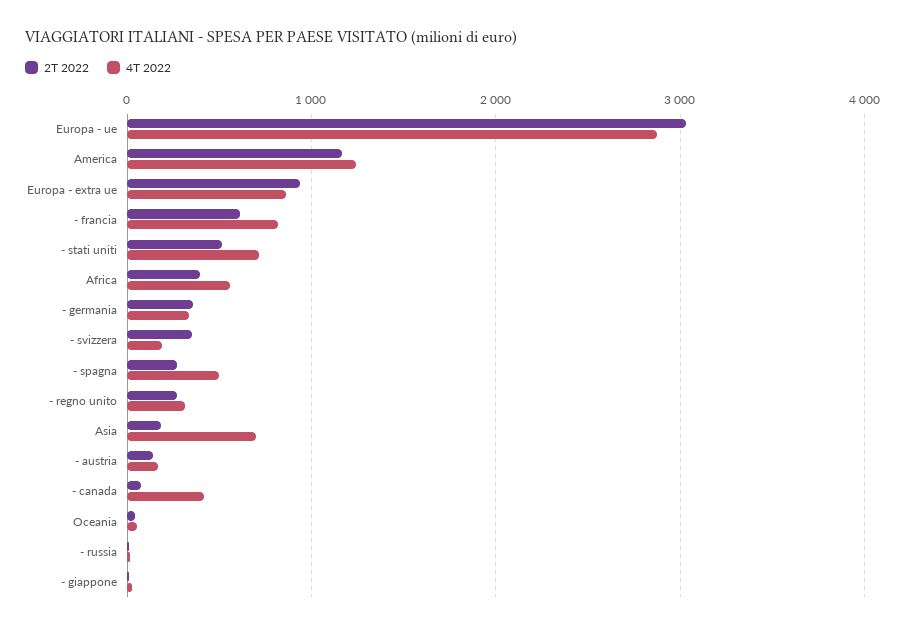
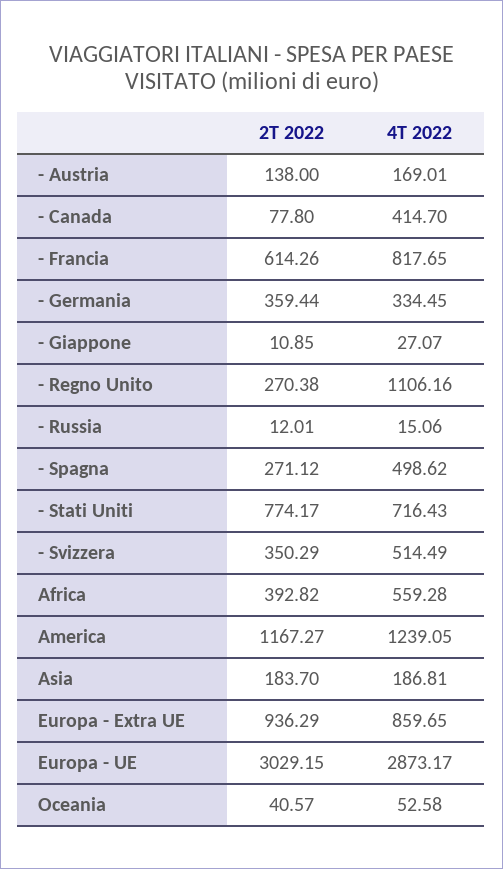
  {
    "2T 2022": {
      "Europa - ue": 3029.15,
      "America": 1167.27,
      "Europa - extra ue": 936.29,
      "- francia": 614.26,
-     "- stati uniti": 500,
+     "- stati uniti": 774.17,
      "Africa": 392.82,
      "- germania": 359.44,
      "- svizzera": 350.29,
      "- spagna": 271.12,
      "- regno unito": 270.38,
      "Asia": 183.7,
      "- austria": 138,
      "- canada": 77.8,
      "Oceania": 40.57,
      "- russia": 12.01,
      "- giappone": 10.85
    },
    "4T 2022": {
      "Europa - ue": 2873.17,
      "America": 1239.05,
      "Europa - extra ue": 859.65,
      "- francia": 817.65,
      "- stati uniti": 716.43,
      "Africa": 559.28,
      "- germania": 334.45,
-     "- svizzera": 200,
+     "- svizzera": 514.49,
      "- spagna": 498.62,
-     "- regno unito": 300,
+     "- regno unito": 1106.16,
-     "Asia": 700,
+     "Asia": 186.81,
      "- austria": 169.01,
      "- canada": 414.7,
      "Oceania": 52.58,
      "- russia": 15.06,
      "- giappone": 27.07
    }
  }

